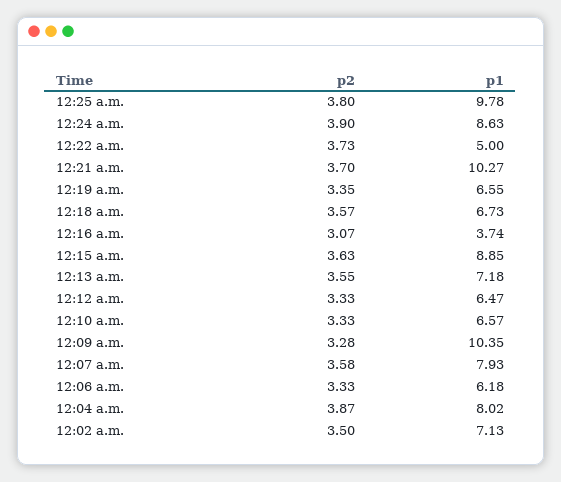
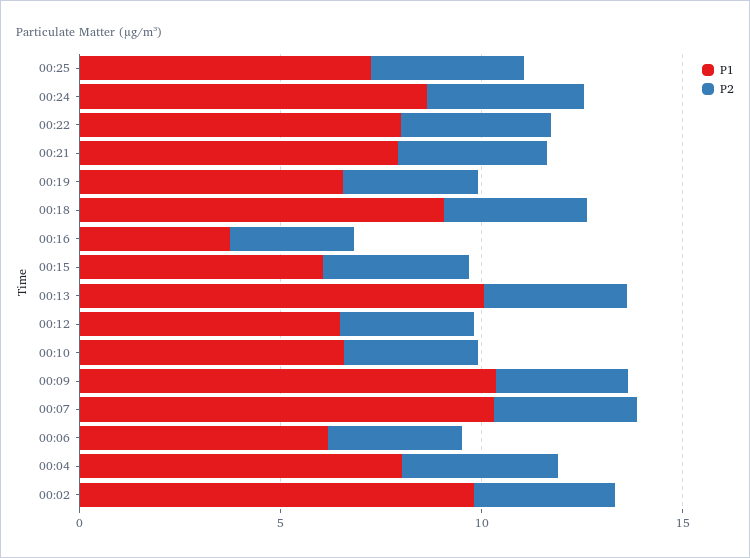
  {
    "p2": {
      "12:25 a.m.": 3.8,
      "12:24 a.m.": 3.9,
      "12:22 a.m.": 3.73,
      "12:21 a.m.": 3.7,
      "12:19 a.m.": 3.35,
      "12:18 a.m.": 3.57,
      "12:16 a.m.": 3.07,
      "12:15 a.m.": 3.63,
      "12:13 a.m.": 3.55,
      "12:12 a.m.": 3.33,
      "12:10 a.m.": 3.33,
      "12:09 a.m.": 3.28,
      "12:07 a.m.": 3.58,
      "12:06 a.m.": 3.33,
      "12:04 a.m.": 3.87,
      "12:02 a.m.": 3.5
    },
    "p1": {
-     "12:25 a.m.": 9.78,
+     "12:25 a.m.": 7,
      "12:24 a.m.": 8.63,
-     "12:22 a.m.": 5,
+     "12:22 a.m.": 8,
-     "12:21 a.m.": 10.27,
+     "12:21 a.m.": 8,
      "12:19 a.m.": 6.55,
-     "12:18 a.m.": 6.73,
+     "12:18 a.m.": 9,
      "12:16 a.m.": 3.74,
-     "12:15 a.m.": 8.85,
+     "12:15 a.m.": 6,
-     "12:13 a.m.": 7.18,
+     "12:13 a.m.": 10,
      "12:12 a.m.": 6.47,
      "12:10 a.m.": 6.57,
      "12:09 a.m.": 10.35,
-     "12:07 a.m.": 7.93,
+     "12:07 a.m.": 10,
      "12:06 a.m.": 6.18,
      "12:04 a.m.": 8.02,
-     "12:02 a.m.": 7.13
+     "12:02 a.m.": 10
    }
  }

